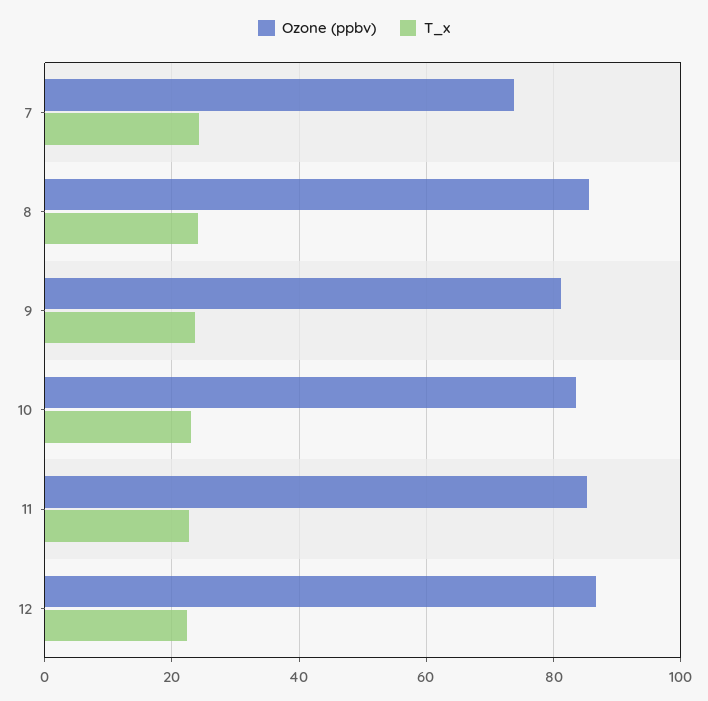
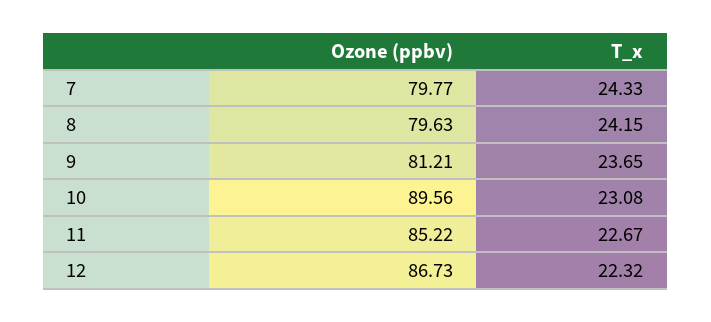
  {
    "Ozone (ppbv)": {
-     "7": 74,
+     "7": 79.77,
-     "8": 86,
+     "8": 79.63,
      "9": 81.21,
-     "10": 84,
+     "10": 89.56,
      "11": 85.22,
      "12": 86.73
    },
    "T_x": {
      "7": 24.33,
      "8": 24.15,
      "9": 23.65,
      "10": 23.08,
      "11": 22.67,
      "12": 22.32
    }
  }

